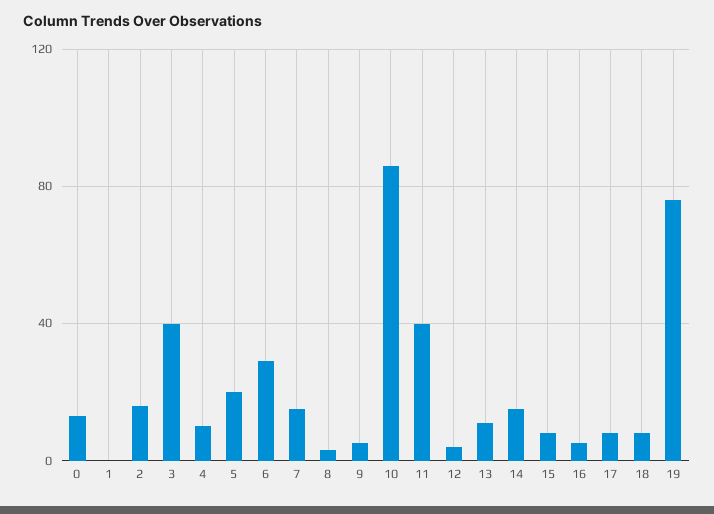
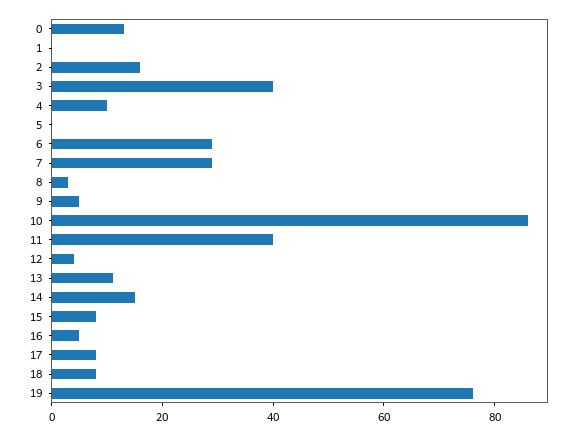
  {
    "0": 15,
    "1": 0,
    "2": 15,
    "3": 40,
    "4": 10,
-   "5": 20,
+   "5": 0,
    "6": 30,
-   "7": 15,
+   "7": 30,
    "8": 5,
    "9": 5,
    "10": 85,
    "11": 40,
    "12": 5,
    "13": 10,
    "14": 15,
    "15": 10,
    "16": 5,
    "17": 10,
    "18": 10,
    "19": 75
  }

